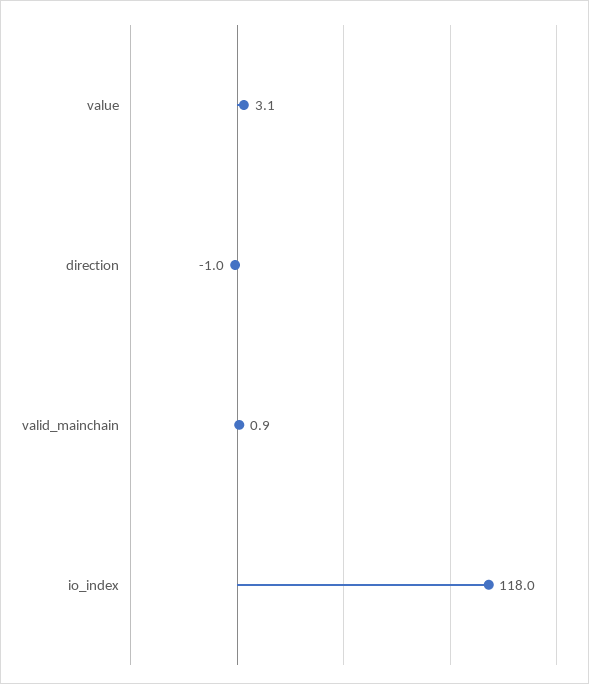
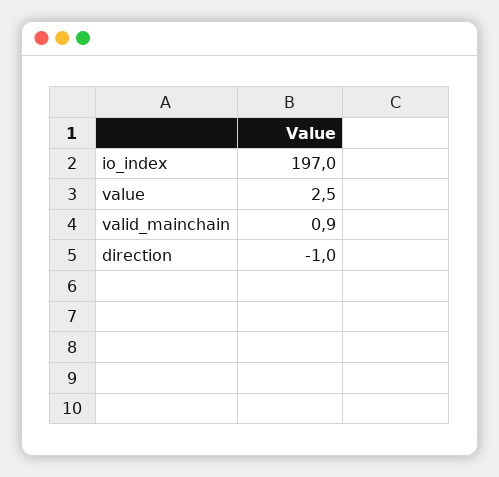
  {
-   "value": 3.1,
+   "value": 2.5,
    "direction": -1,
    "valid_mainchain": 0.9,
-   "io_index": 118
+   "io_index": 197
  }

